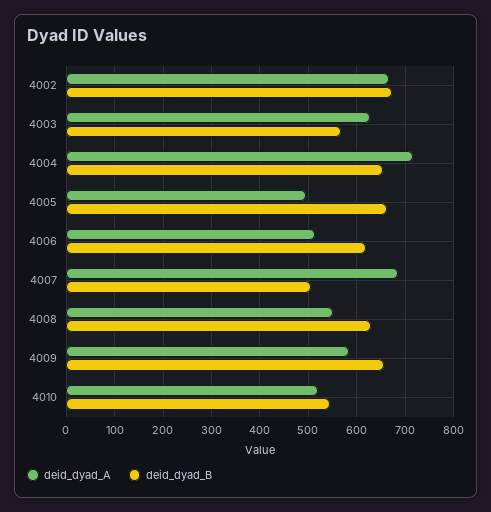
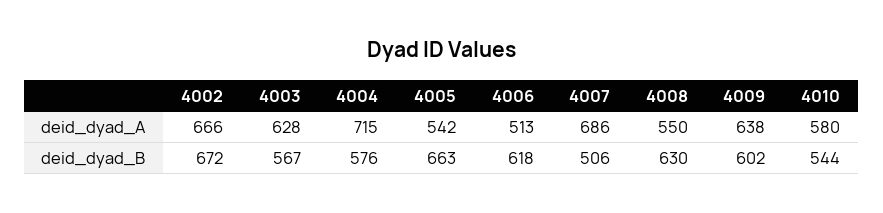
  {
    "deid_dyad_A": {
      "4002": 666,
      "4003": 628,
      "4004": 715,
-     "4005": 500,
+     "4005": 542,
      "4006": 513,
      "4007": 686,
      "4008": 550,
-     "4009": 580,
+     "4009": 638,
-     "4010": 520
+     "4010": 580
    },
    "deid_dyad_B": {
      "4002": 672,
      "4003": 567,
-     "4004": 660,
+     "4004": 576,
      "4005": 663,
      "4006": 618,
      "4007": 506,
      "4008": 630,
-     "4009": 660,
+     "4009": 602,
      "4010": 544
    }
  }

